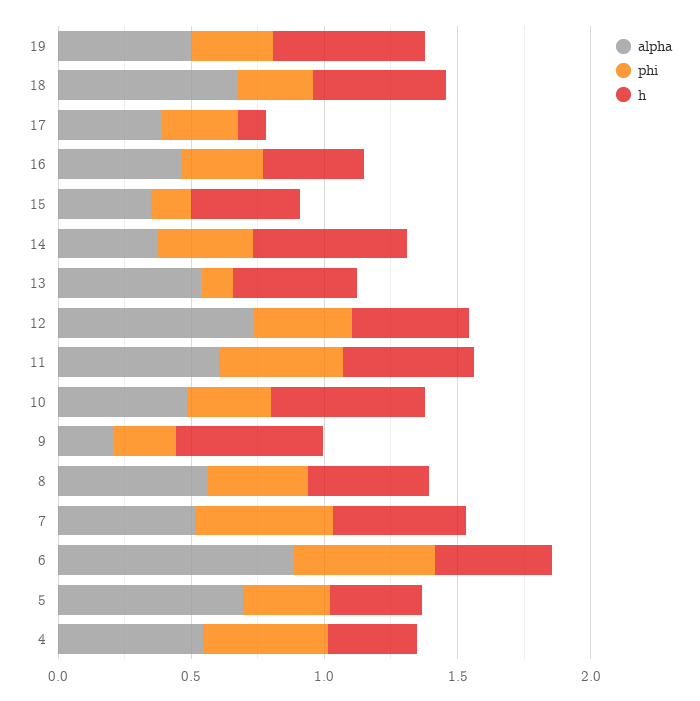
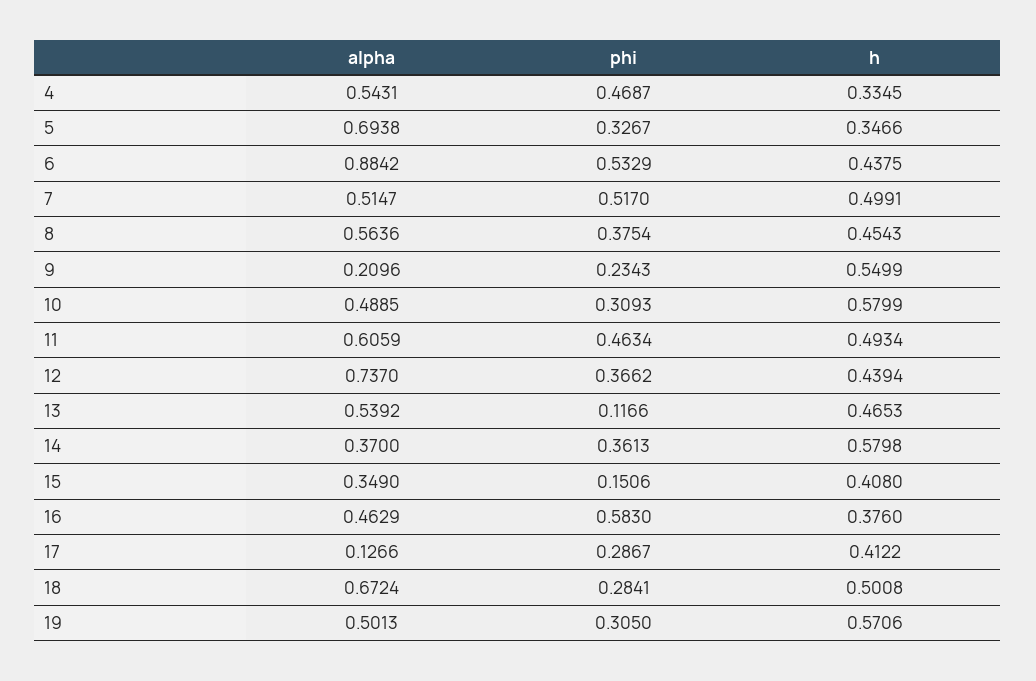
  {
    "alpha": {
      "19": 0.5013,
      "18": 0.6724,
-     "17": 0.4,
+     "17": 0.1266,
      "16": 0.4629,
      "15": 0.349,
      "14": 0.37,
      "13": 0.5392,
      "12": 0.737,
      "11": 0.6059,
      "10": 0.4885,
      "9": 0.2096,
      "8": 0.5636,
      "7": 0.5147,
      "6": 0.8842,
      "5": 0.6938,
      "4": 0.5431
    },
    "phi": {
      "19": 0.305,
      "18": 0.2841,
      "17": 0.2867,
-     "16": 0.3,
+     "16": 0.583,
      "15": 0.1506,
      "14": 0.3613,
      "13": 0.1166,
      "12": 0.3662,
      "11": 0.4634,
      "10": 0.3093,
      "9": 0.2343,
      "8": 0.3754,
      "7": 0.517,
      "6": 0.5329,
      "5": 0.3267,
      "4": 0.4687
    },
    "h": {
      "19": 0.5706,
      "18": 0.5008,
-     "17": 0.1,
+     "17": 0.4122,
      "16": 0.376,
      "15": 0.408,
      "14": 0.5798,
      "13": 0.4653,
      "12": 0.4394,
      "11": 0.4934,
      "10": 0.5799,
      "9": 0.5499,
      "8": 0.4543,
      "7": 0.4991,
      "6": 0.4375,
      "5": 0.3466,
      "4": 0.3345
    }
  }

